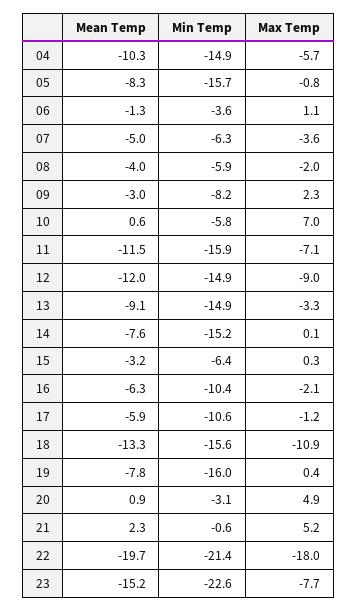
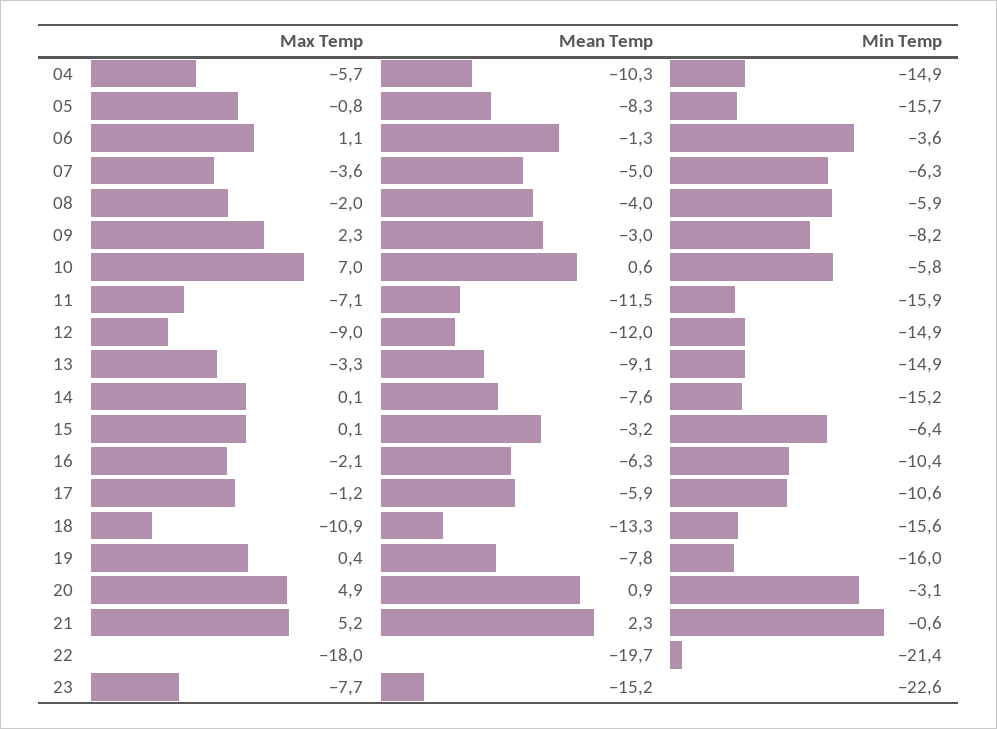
  {
    "Mean Temp": {
      "04": -10.3,
      "05": -8.3,
      "06": -1.3,
      "07": -5,
      "08": -4,
      "09": -3,
      "10": 0.6,
      "11": -11.5,
      "12": -12,
      "13": -9.1,
      "14": -7.6,
      "15": -3.2,
      "16": -6.3,
      "17": -5.9,
      "18": -13.3,
      "19": -7.8,
      "20": 0.9,
      "21": 2.3,
      "22": -19.7,
      "23": -15.2
    },
    "Min Temp": {
      "04": -14.9,
      "05": -15.7,
      "06": -3.6,
      "07": -6.3,
      "08": -5.9,
      "09": -8.2,
      "10": -5.8,
      "11": -15.9,
      "12": -14.9,
      "13": -14.9,
      "14": -15.2,
      "15": -6.4,
      "16": -10.4,
      "17": -10.6,
      "18": -15.6,
      "19": -16,
      "20": -3.1,
      "21": -0.6,
      "22": -21.4,
      "23": -22.6
    },
    "Max Temp": {
      "04": -5.7,
      "05": -0.8,
      "06": 1.1,
      "07": -3.6,
      "08": -2,
      "09": 2.3,
      "10": 7,
      "11": -7.1,
      "12": -9,
      "13": -3.3,
      "14": 0.1,
-     "15": 0.3,
+     "15": 0.1,
      "16": -2.1,
      "17": -1.2,
      "18": -10.9,
      "19": 0.4,
      "20": 4.9,
      "21": 5.2,
      "22": -18,
      "23": -7.7
    }
  }

